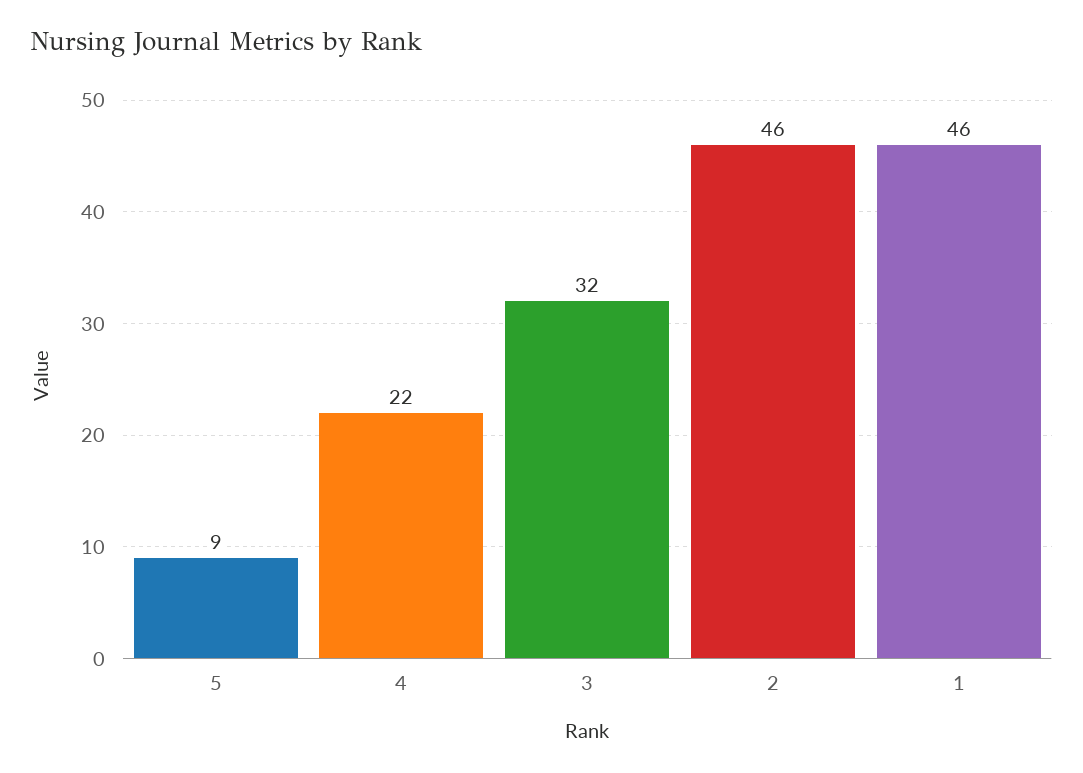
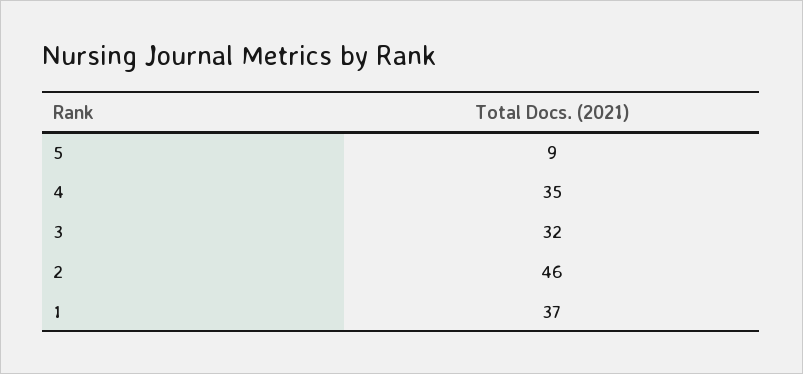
  {
    "5": 9,
-   "4": 22,
+   "4": 35,
    "3": 32,
    "2": 46,
-   "1": 46
+   "1": 37
  }

